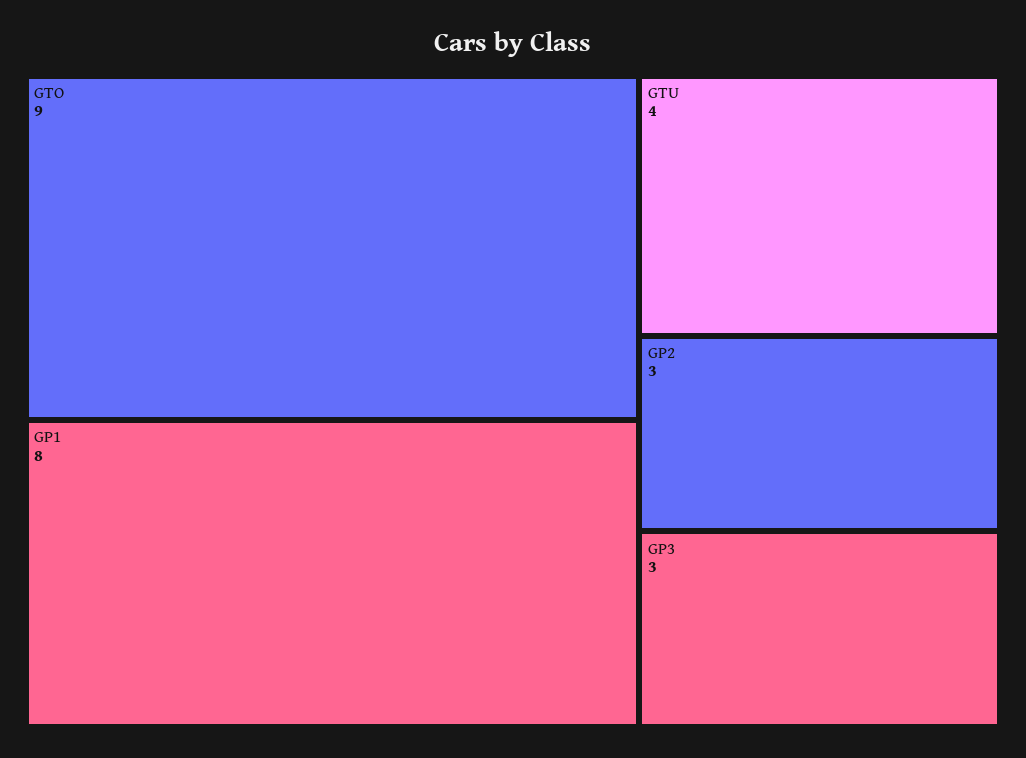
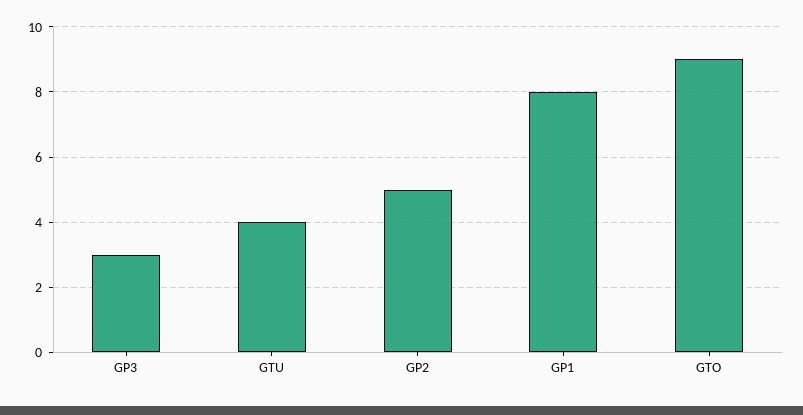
  {
    "GTO": 9,
    "GP1": 8,
    "GTU": 4,
-   "GP2": 3,
+   "GP2": 5,
    "GP3": 3
  }

